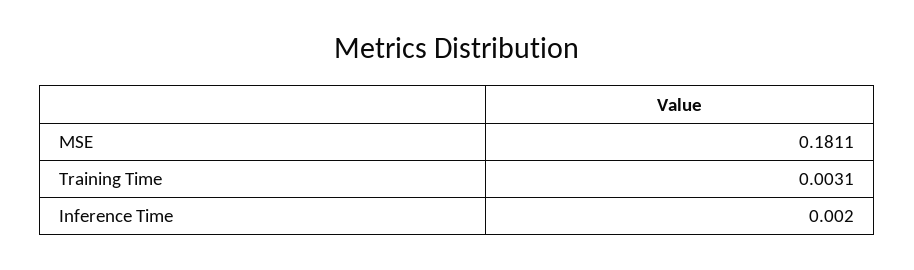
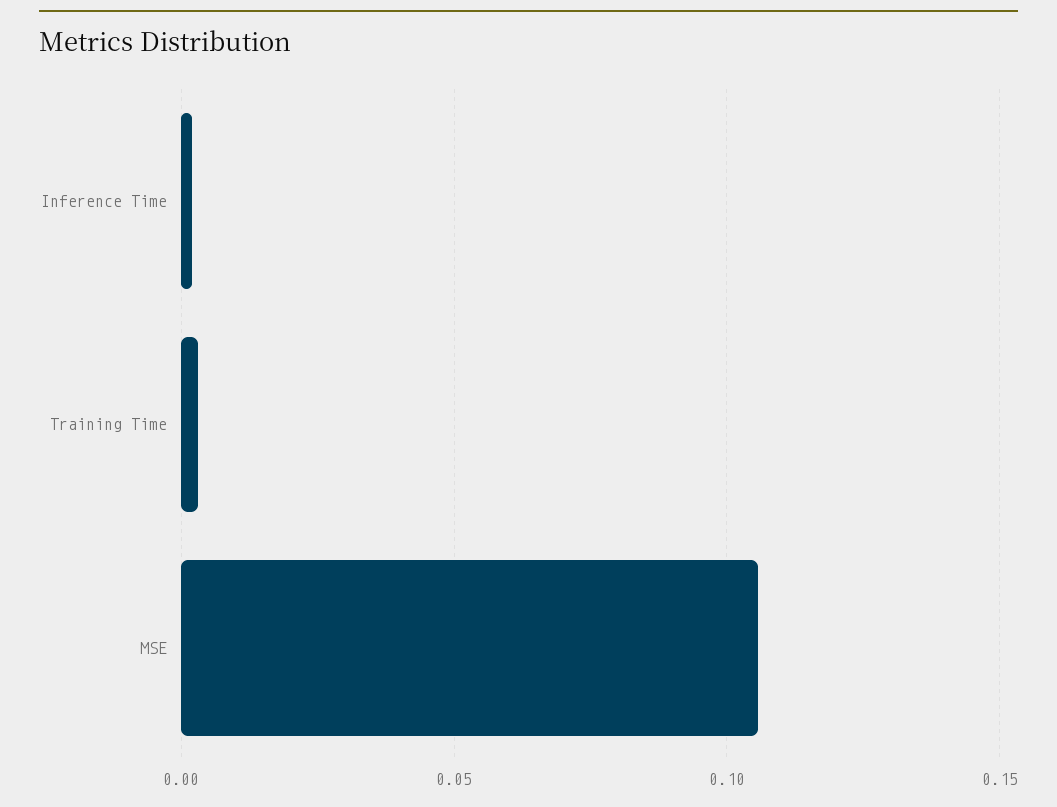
  {
-   "MSE": 0.1811,
+   "MSE": 0.105,
    "Training Time": 0.0031,
    "Inference Time": 0.002
  }

